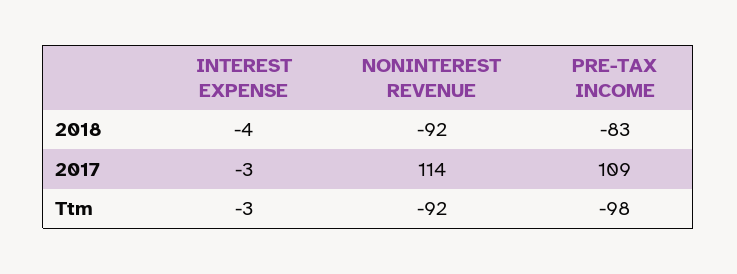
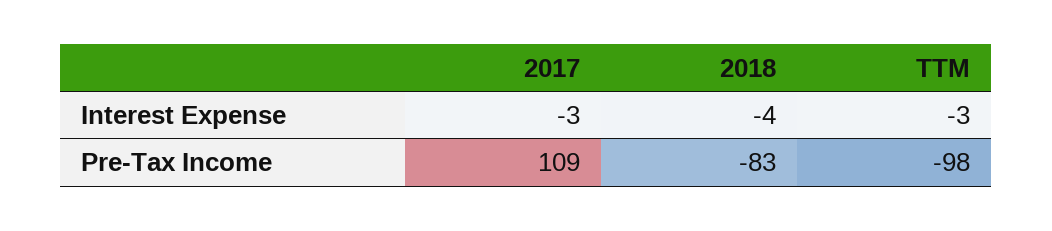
  {
    "INTEREST EXPENSE": {
      "2018": -4,
      "2017": -3,
      "Ttm": -3
    },
-   "NONINTEREST REVENUE": {
-     "2018": -92,
-     "2017": 114,
-     "Ttm": -92
-   },
    "PRE-TAX INCOME": {
      "2018": -83,
      "2017": 109,
      "Ttm": -98
    }
  }

